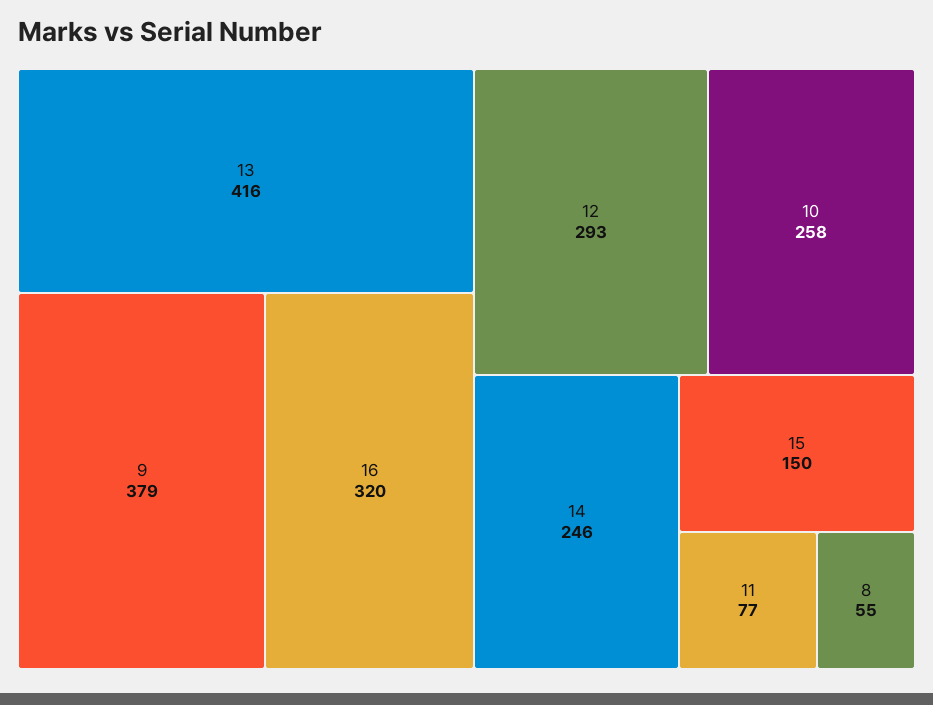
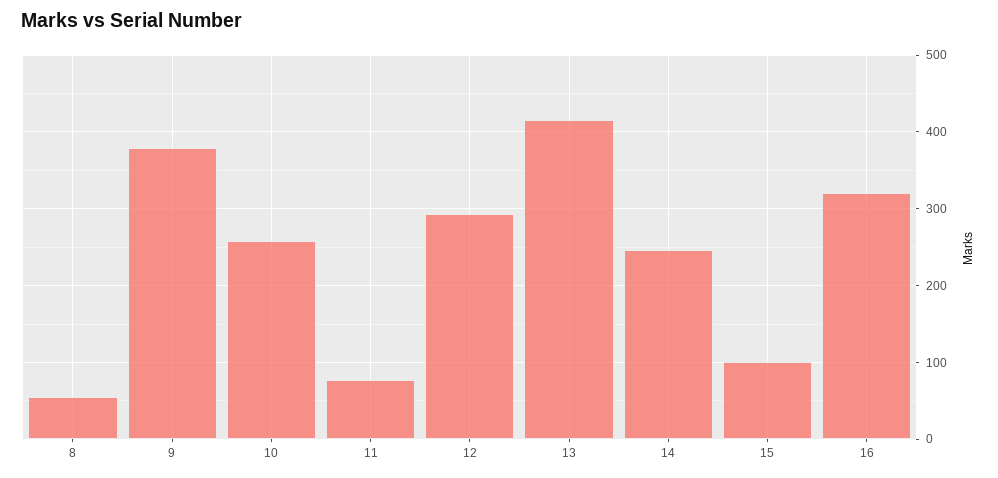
  {
    "13": 416,
    "9": 379,
    "16": 320,
    "12": 293,
    "10": 258,
    "14": 246,
-   "15": 150,
+   "15": 100,
    "11": 77,
    "8": 55
  }

